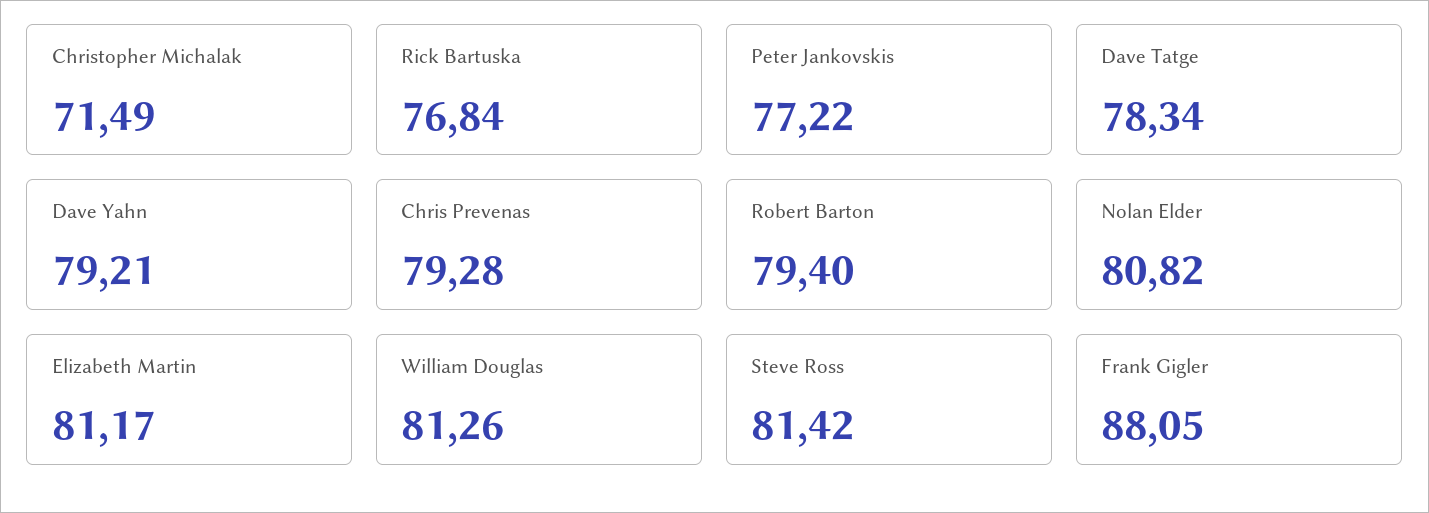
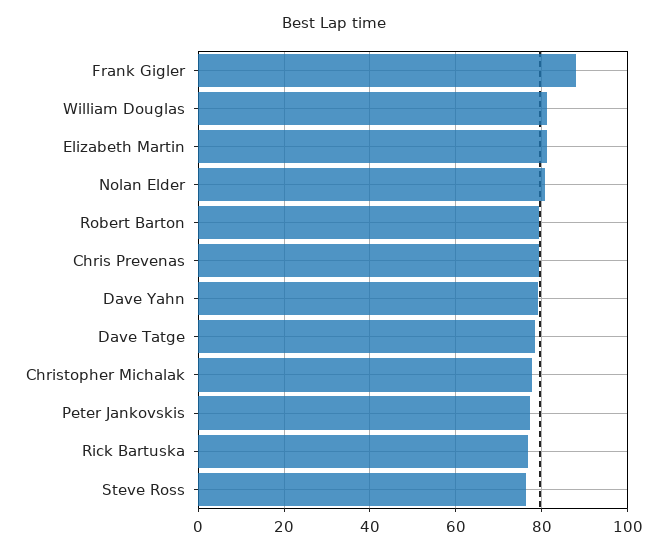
  {
-   "Christopher Michalak": 71.49,
+   "Christopher Michalak": 78,
    "Rick Bartuska": 76.84,
    "Peter Jankovskis": 77.22,
    "Dave Tatge": 78.34,
    "Dave Yahn": 79.21,
    "Chris Prevenas": 79.28,
    "Robert Barton": 79.4,
    "Nolan Elder": 80.82,
    "Elizabeth Martin": 81.17,
    "William Douglas": 81.26,
-   "Steve Ross": 81.42,
+   "Steve Ross": 76,
    "Frank Gigler": 88.05
  }

